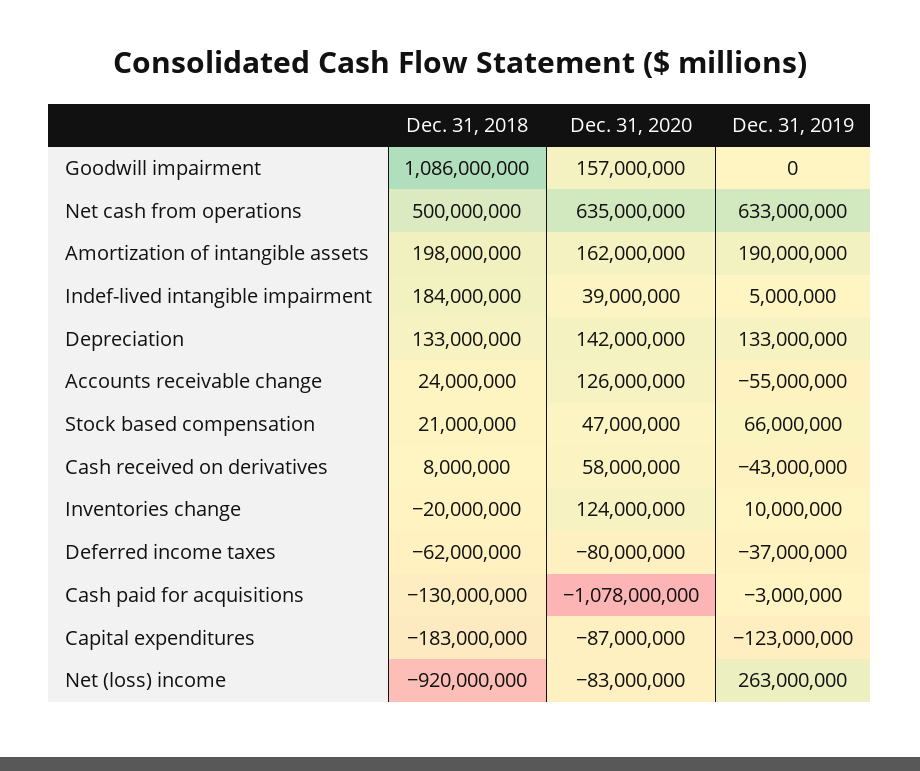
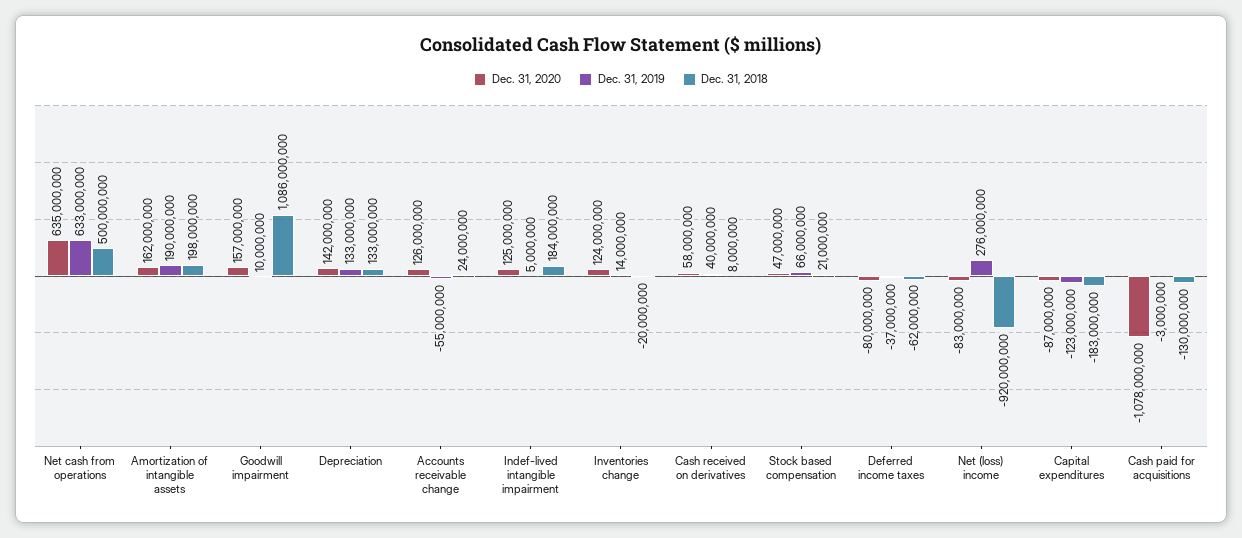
  {
    "Dec. 31, 2018": {
      "Goodwill impairment": 1086000000,
      "Net cash from operations": 500000000,
      "Amortization of intangible assets": 198000000,
      "Indef-lived intangible impairment": 184000000,
      "Depreciation": 133000000,
      "Accounts receivable change": 24000000,
      "Stock based compensation": 21000000,
      "Cash received on derivatives": 8000000,
      "Inventories change": -20000000,
      "Deferred income taxes": -62000000,
      "Cash paid for acquisitions": -130000000,
      "Capital expenditures": -183000000,
      "Net (loss) income": -920000000
    },
    "Dec. 31, 2020": {
      "Goodwill impairment": 157000000,
      "Net cash from operations": 635000000,
      "Amortization of intangible assets": 162000000,
-     "Indef-lived intangible impairment": 39000000,
+     "Indef-lived intangible impairment": 125000000,
      "Depreciation": 142000000,
      "Accounts receivable change": 126000000,
      "Stock based compensation": 47000000,
      "Cash received on derivatives": 58000000,
      "Inventories change": 124000000,
      "Deferred income taxes": -80000000,
      "Cash paid for acquisitions": -1078000000,
      "Capital expenditures": -87000000,
      "Net (loss) income": -83000000
    },
    "Dec. 31, 2019": {
-     "Goodwill impairment": 0,
+     "Goodwill impairment": 10000000,
      "Net cash from operations": 633000000,
      "Amortization of intangible assets": 190000000,
      "Indef-lived intangible impairment": 5000000,
      "Depreciation": 133000000,
      "Accounts receivable change": -55000000,
      "Stock based compensation": 66000000,
-     "Cash received on derivatives": -43000000,
+     "Cash received on derivatives": 40000000,
-     "Inventories change": 10000000,
+     "Inventories change": 14000000,
      "Deferred income taxes": -37000000,
      "Cash paid for acquisitions": -3000000,
      "Capital expenditures": -123000000,
-     "Net (loss) income": 263000000
+     "Net (loss) income": 276000000
    }
  }

